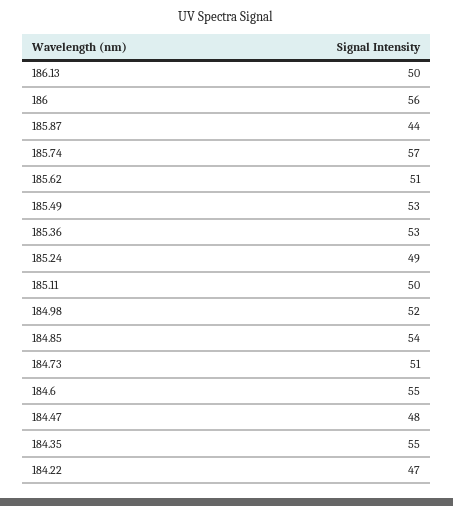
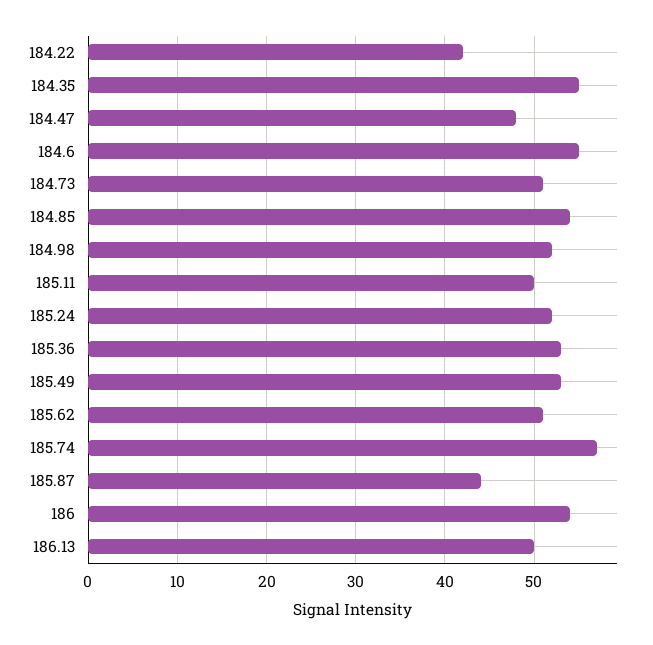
  {
    "186.13": 50,
-   "186": 56,
+   "186": 54,
    "185.87": 44,
    "185.74": 57,
    "185.62": 51,
    "185.49": 53,
    "185.36": 53,
-   "185.24": 49,
+   "185.24": 52,
    "185.11": 50,
    "184.98": 52,
    "184.85": 54,
    "184.73": 51,
    "184.6": 55,
    "184.47": 48,
    "184.35": 55,
-   "184.22": 47
+   "184.22": 42
  }

